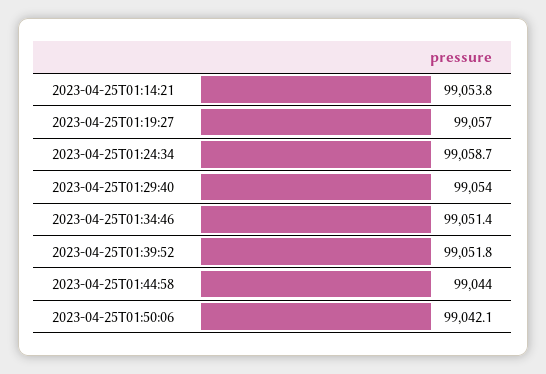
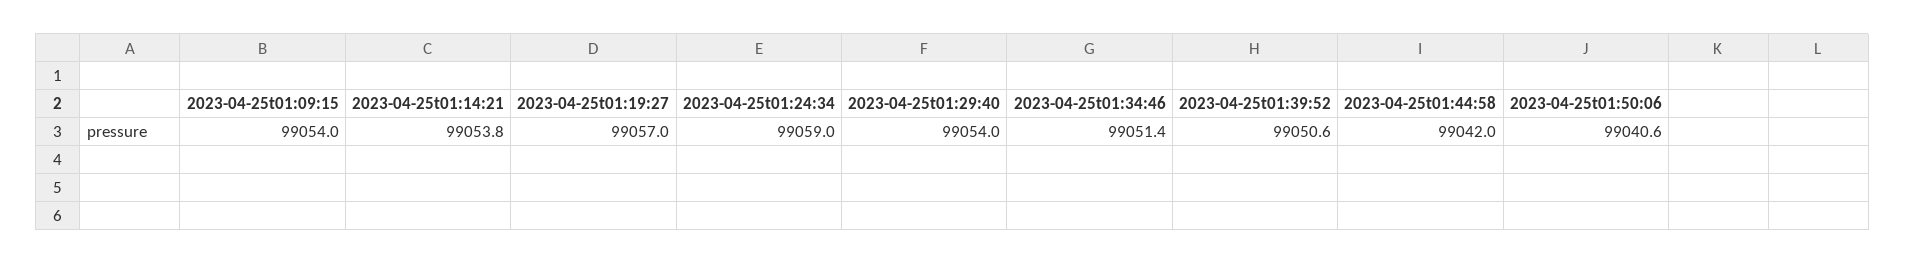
  {
    "2023-04-25T01:14:21": 99053.8,
    "2023-04-25T01:19:27": 99057,
-   "2023-04-25T01:24:34": 99058.7,
+   "2023-04-25T01:24:34": 99059,
    "2023-04-25T01:29:40": 99054,
    "2023-04-25T01:34:46": 99051.4,
-   "2023-04-25T01:39:52": 99051.8,
+   "2023-04-25T01:39:52": 99050.6,
-   "2023-04-25T01:44:58": 99044,
+   "2023-04-25T01:44:58": 99042,
-   "2023-04-25T01:50:06": 99042.1
+   "2023-04-25T01:50:06": 99040.6,
+   "2023-04-25t01:09:15": 99054
  }

